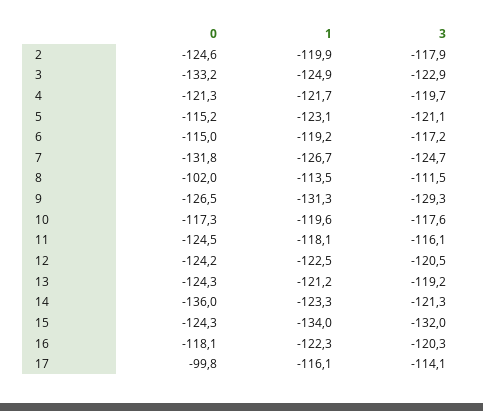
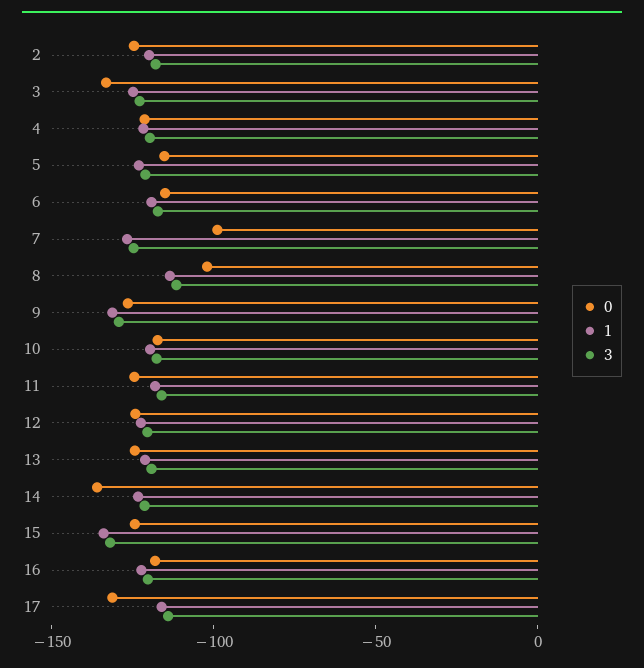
  {
    "0": {
      "2": -124.6,
      "3": -133.2,
      "4": -121.3,
      "5": -115.2,
      "6": -115,
-     "7": -131.8,
+     "7": -100,
      "8": -102,
      "9": -126.5,
      "10": -117.3,
      "11": -124.5,
      "12": -124.2,
      "13": -124.3,
      "14": -136,
      "15": -124.3,
      "16": -118.1,
-     "17": -99.8
+     "17": -130
    },
    "1": {
      "2": -119.9,
      "3": -124.9,
      "4": -121.7,
      "5": -123.1,
      "6": -119.2,
      "7": -126.7,
      "8": -113.5,
      "9": -131.3,
      "10": -119.6,
      "11": -118.1,
      "12": -122.5,
      "13": -121.2,
      "14": -123.3,
      "15": -134,
      "16": -122.3,
      "17": -116.1
    },
    "3": {
      "2": -117.9,
      "3": -122.9,
      "4": -119.7,
      "5": -121.1,
      "6": -117.2,
      "7": -124.7,
      "8": -111.5,
      "9": -129.3,
      "10": -117.6,
      "11": -116.1,
      "12": -120.5,
      "13": -119.2,
      "14": -121.3,
      "15": -132,
      "16": -120.3,
      "17": -114.1
    }
  }

